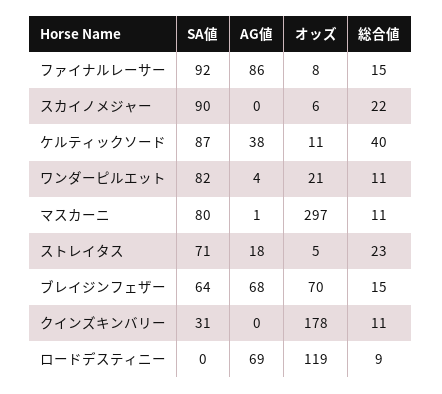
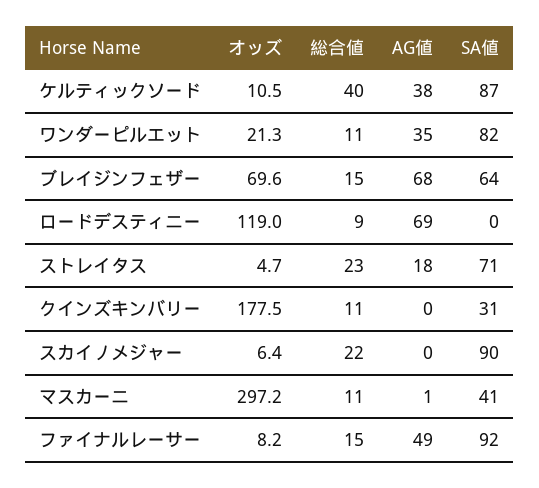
  {
    "SA値": {
      "ファイナルレーサー": 92,
      "スカイノメジャー": 90,
      "ケルティックソード": 87,
      "ワンダーピルエット": 82,
-     "マスカーニ": 80,
+     "マスカーニ": 41,
      "ストレイタス": 71,
      "ブレイジンフェザー": 64,
      "クインズキンバリー": 31,
      "ロードデスティニー": 0
    },
    "AG値": {
-     "ファイナルレーサー": 86,
+     "ファイナルレーサー": 49,
      "スカイノメジャー": 0,
      "ケルティックソード": 38,
-     "ワンダーピルエット": 4,
+     "ワンダーピルエット": 35,
      "マスカーニ": 1,
      "ストレイタス": 18,
      "ブレイジンフェザー": 68,
      "クインズキンバリー": 0,
      "ロードデスティニー": 69
    },
    "オッズ": {
      "ファイナルレーサー": 8.2,
      "スカイノメジャー": 6.4,
      "ケルティックソード": 10.5,
      "ワンダーピルエット": 21.3,
      "マスカーニ": 297.2,
      "ストレイタス": 4.7,
      "ブレイジンフェザー": 69.6,
      "クインズキンバリー": 177.5,
      "ロードデスティニー": 119
    },
    "総合値": {
      "ファイナルレーサー": 15,
      "スカイノメジャー": 22,
      "ケルティックソード": 40,
      "ワンダーピルエット": 11,
      "マスカーニ": 11,
      "ストレイタス": 23,
      "ブレイジンフェザー": 15,
      "クインズキンバリー": 11,
      "ロードデスティニー": 9
    }
  }

